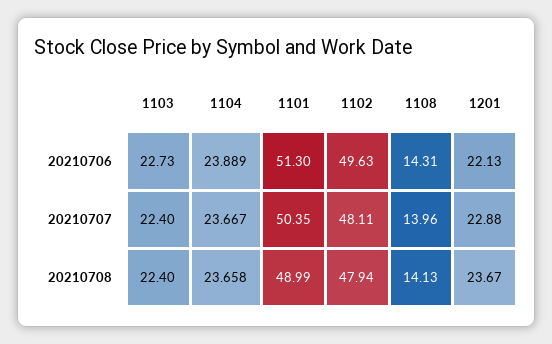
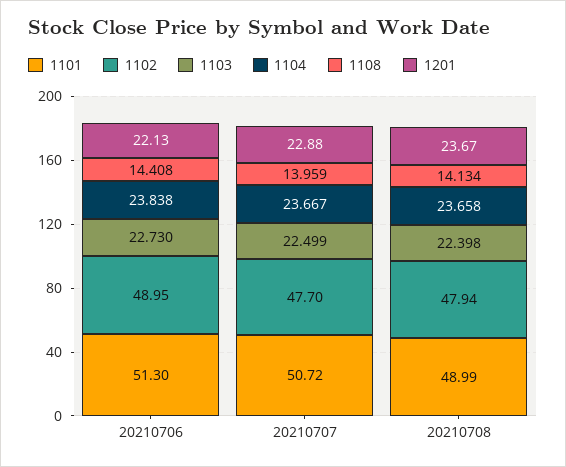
  {
    "1103": {
      "20210706": 22.73,
-     "20210707": 22.4,
+     "20210707": 22.499,
      "20210708": 22.398
    },
    "1104": {
-     "20210706": 23.889,
+     "20210706": 23.838,
      "20210707": 23.667,
      "20210708": 23.658
    },
    "1101": {
      "20210706": 51.3,
-     "20210707": 50.35,
+     "20210707": 50.72,
      "20210708": 48.99
    },
    "1102": {
-     "20210706": 49.63,
+     "20210706": 48.95,
-     "20210707": 48.11,
+     "20210707": 47.7,
      "20210708": 47.94
    },
    "1108": {
-     "20210706": 14.31,
+     "20210706": 14.408,
      "20210707": 13.959,
      "20210708": 14.134
    },
    "1201": {
      "20210706": 22.13,
      "20210707": 22.88,
      "20210708": 23.67
    }
  }

